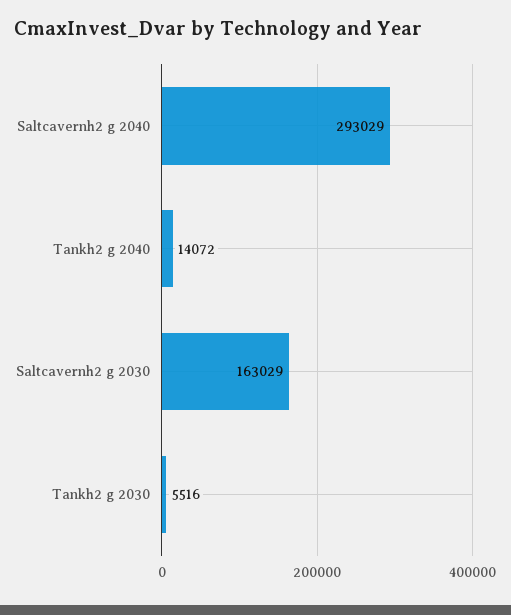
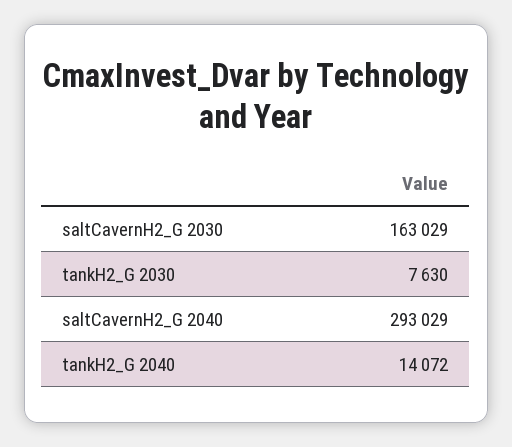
  {
    "Saltcavernh2 g 2040": 293029,
    "Tankh2 g 2040": 14072,
    "Saltcavernh2 g 2030": 163029,
-   "Tankh2 g 2030": 5516
+   "Tankh2 g 2030": 7630
  }

